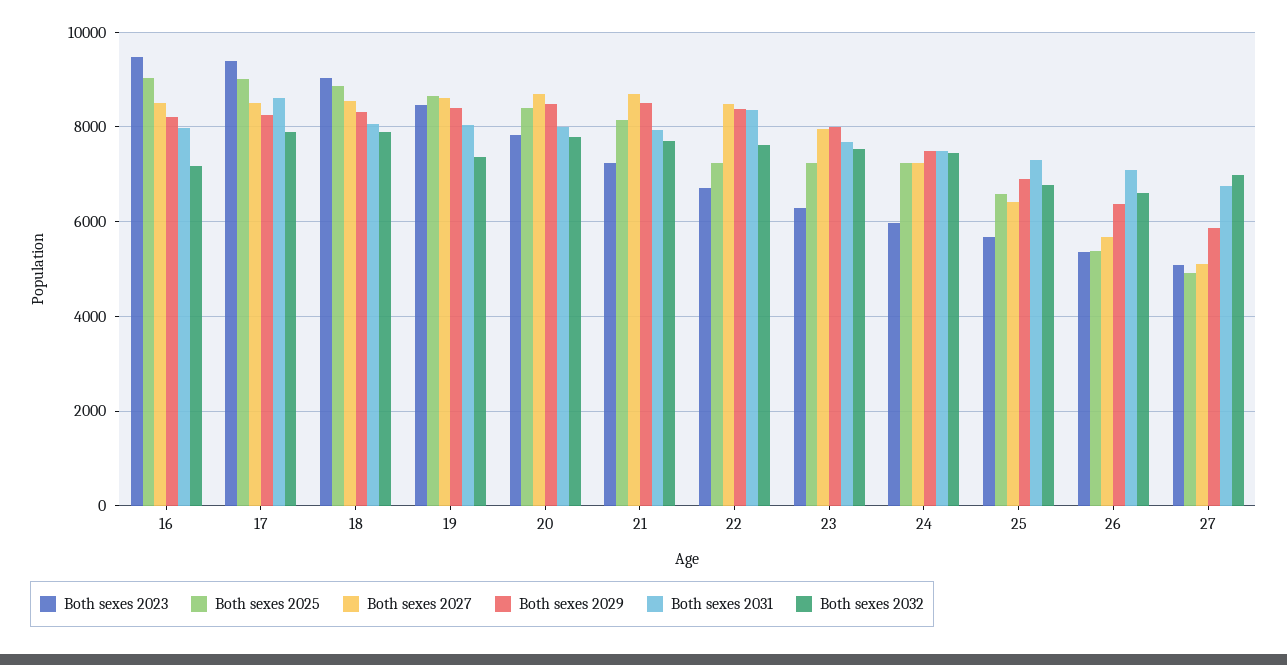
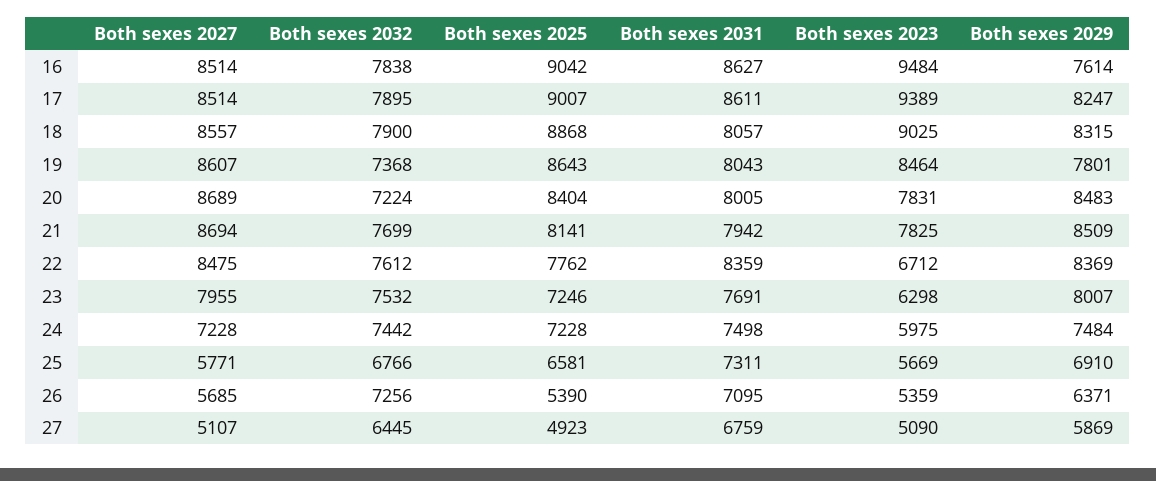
  {
    "Both sexes 2023": {
      "16": 9484,
      "17": 9389,
      "18": 9025,
      "19": 8464,
      "20": 7831,
-     "21": 7200,
+     "21": 7825,
      "22": 6712,
      "23": 6298,
      "24": 5975,
      "25": 5669,
      "26": 5359,
      "27": 5090
    },
    "Both sexes 2025": {
      "16": 9042,
      "17": 9007,
      "18": 8868,
      "19": 8643,
      "20": 8404,
      "21": 8141,
-     "22": 7200,
+     "22": 7762,
      "23": 7246,
      "24": 7228,
      "25": 6581,
      "26": 5390,
      "27": 4923
    },
    "Both sexes 2027": {
      "16": 8514,
      "17": 8514,
      "18": 8557,
      "19": 8607,
      "20": 8689,
      "21": 8694,
      "22": 8475,
      "23": 7955,
      "24": 7228,
-     "25": 6400,
+     "25": 5771,
      "26": 5685,
      "27": 5107
    },
    "Both sexes 2029": {
-     "16": 8200,
+     "16": 7614,
      "17": 8247,
      "18": 8315,
-     "19": 8400,
+     "19": 7801,
      "20": 8483,
      "21": 8509,
      "22": 8369,
      "23": 8007,
      "24": 7484,
      "25": 6910,
      "26": 6371,
      "27": 5869
    },
    "Both sexes 2031": {
-     "16": 8000,
+     "16": 8627,
      "17": 8611,
      "18": 8057,
      "19": 8043,
      "20": 8005,
      "21": 7942,
      "22": 8359,
      "23": 7691,
      "24": 7498,
      "25": 7311,
      "26": 7095,
      "27": 6759
    },
    "Both sexes 2032": {
-     "16": 7200,
+     "16": 7838,
      "17": 7895,
      "18": 7900,
      "19": 7368,
-     "20": 7800,
+     "20": 7224,
      "21": 7699,
      "22": 7612,
      "23": 7532,
      "24": 7442,
      "25": 6766,
-     "26": 6600,
+     "26": 7256,
-     "27": 7000
+     "27": 6445
    }
  }

